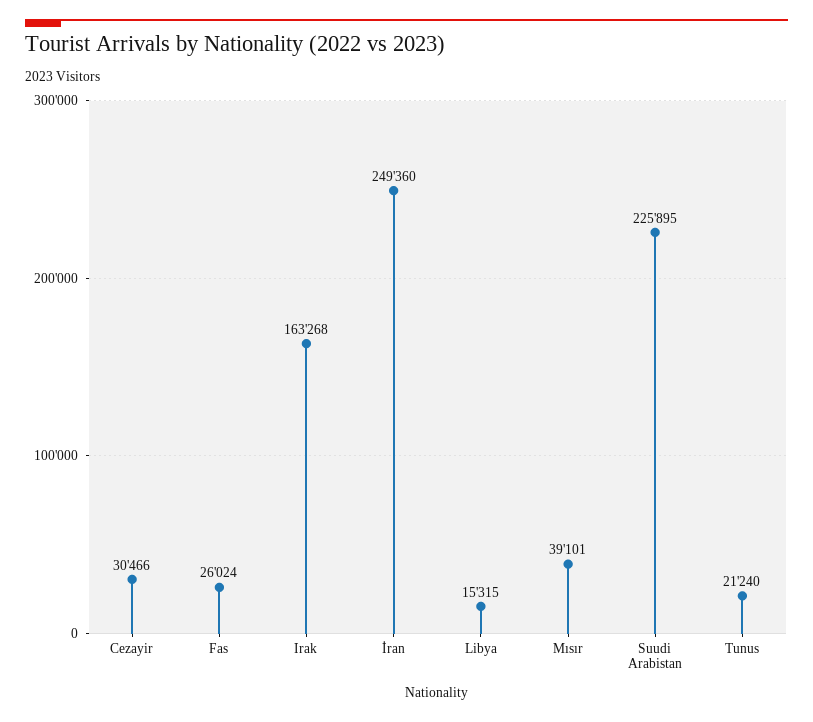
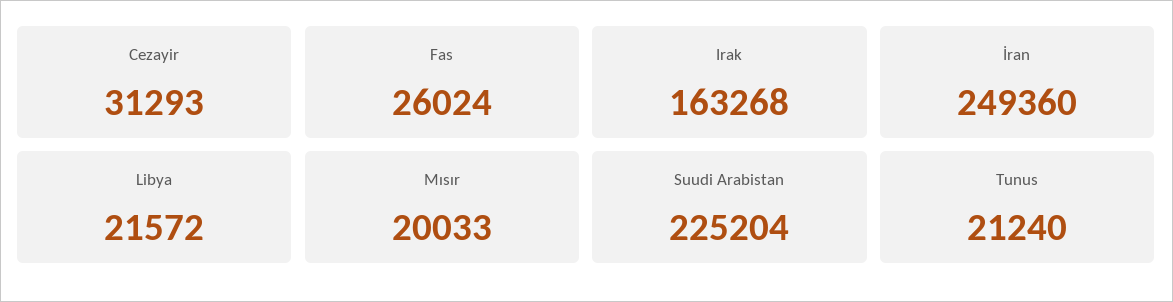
  {
-   "Cezayir": 30466,
+   "Cezayir": 31293,
    "Fas": 26024,
    "Irak": 163268,
    "İran": 249360,
-   "Libya": 15315,
+   "Libya": 21572,
-   "Mısır": 39101,
+   "Mısır": 20033,
-   "Suudi Arabistan": 225895,
+   "Suudi Arabistan": 225204,
    "Tunus": 21240
  }

